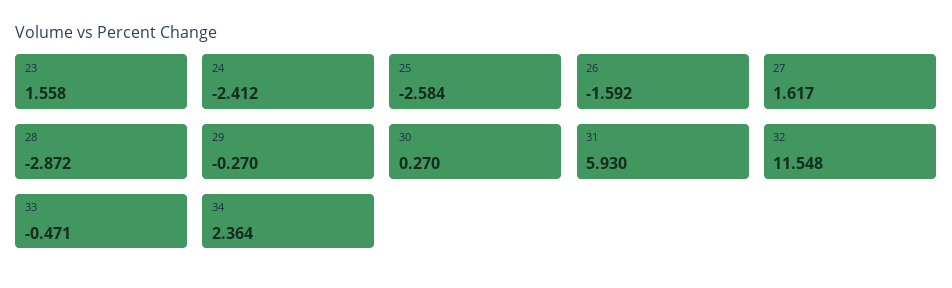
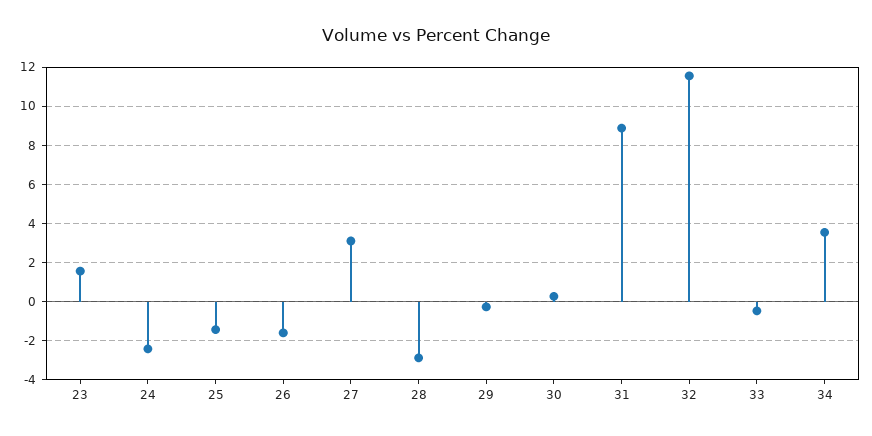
  {
    "23": 1.558,
    "24": -2.412,
-   "25": -2.584,
+   "25": -1.5,
    "26": -1.592,
-   "27": 1.617,
+   "27": 3,
    "28": -2.872,
    "29": -0.27,
    "30": 0.27,
-   "31": 5.93,
+   "31": 9,
    "32": 11.548,
    "33": -0.471,
-   "34": 2.364
+   "34": 3.5
  }

